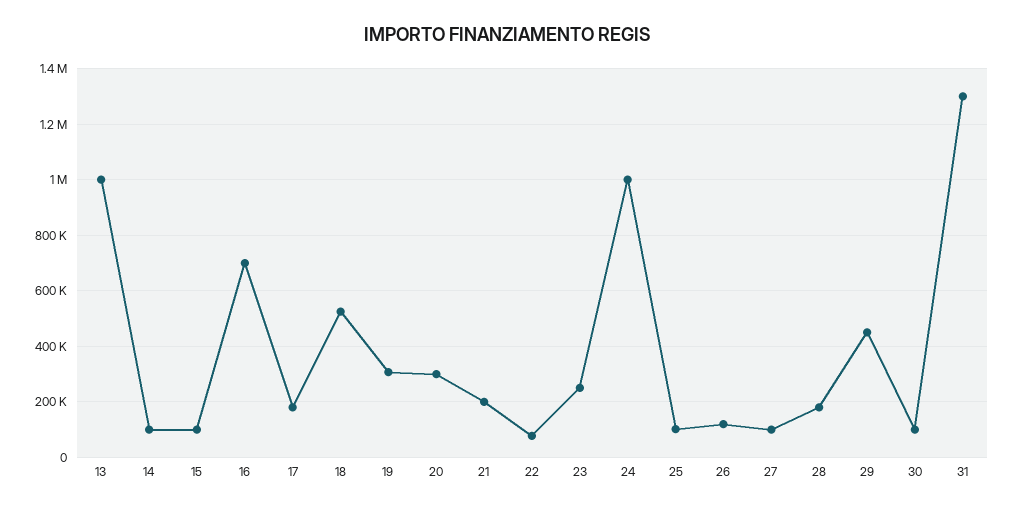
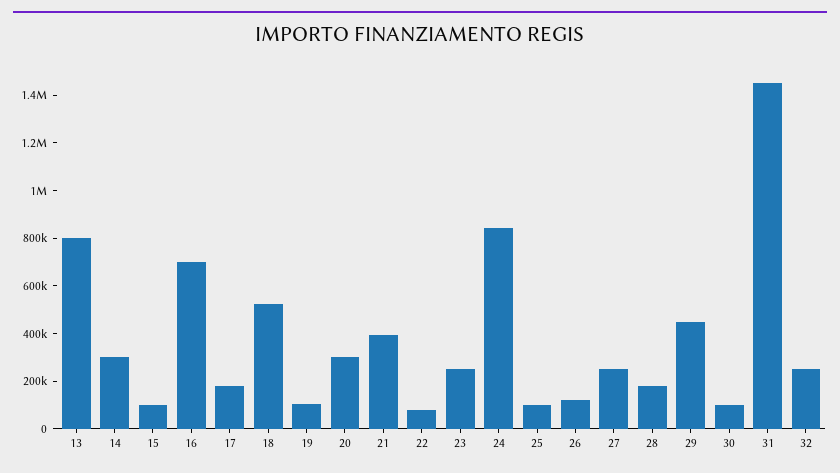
  {
-   "13": 1000000,
+   "13": 800000,
-   "14": 100000,
+   "14": 300000,
    "15": 100000,
    "16": 700000,
    "17": 175000,
    "18": 525000,
-   "19": 300000,
+   "19": 100000,
    "20": 300000,
-   "21": 200000,
+   "21": 400000,
    "22": 75000,
    "23": 250000,
-   "24": 1000000,
+   "24": 850000,
    "25": 100000,
    "26": 125000,
-   "27": 100000,
+   "27": 250000,
    "28": 175000,
    "29": 450000,
    "30": 100000,
-   "31": 1300000
+   "31": 1450000,
+   "32": 250000
  }

